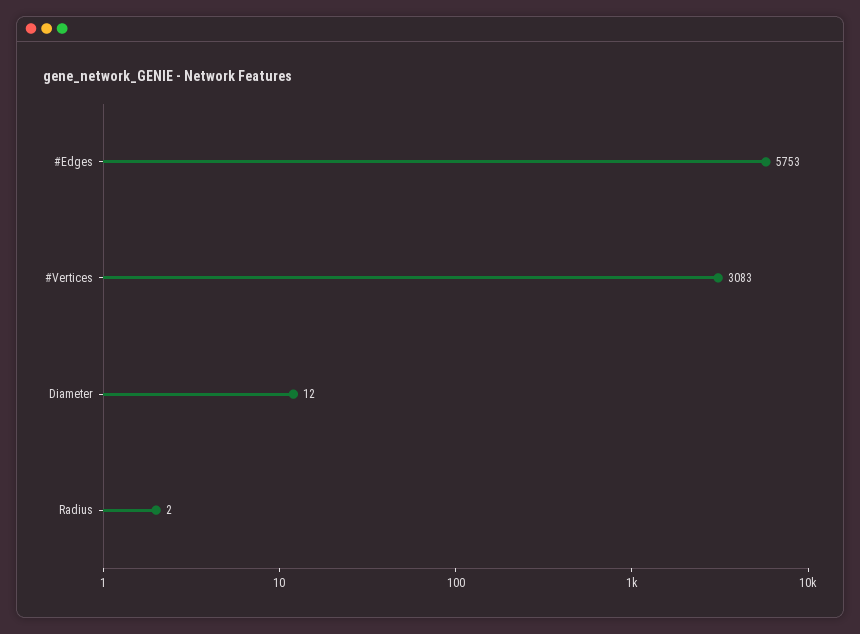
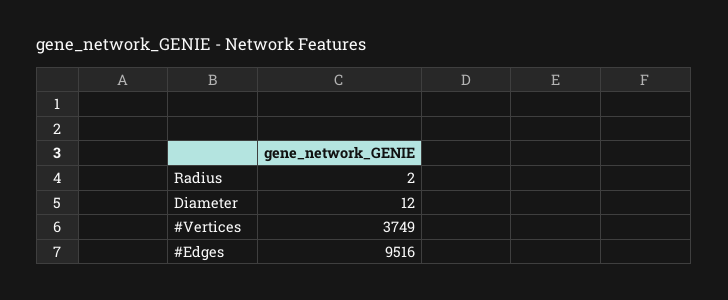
  {
-   "#Edges": 5753,
+   "#Edges": 9516,
-   "#Vertices": 3083,
+   "#Vertices": 3749,
    "Diameter": 12,
    "Radius": 2
  }

